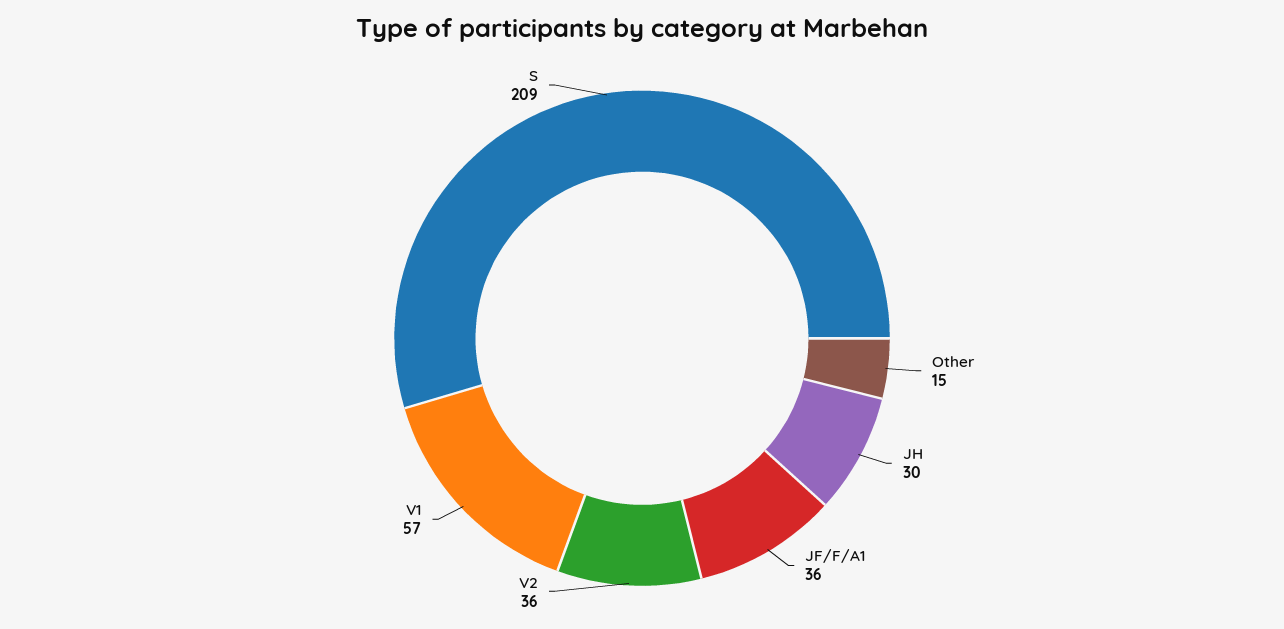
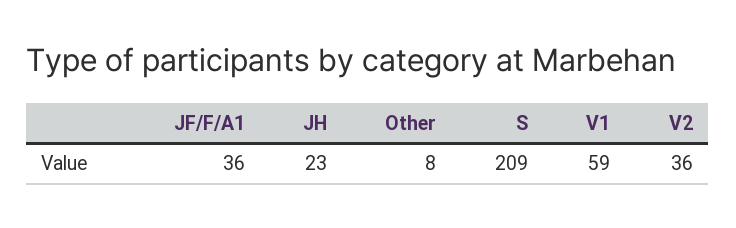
  {
-   "Other": 15,
+   "Other": 8,
-   "JH": 30,
+   "JH": 23,
    "JF/F/A1": 36,
    "V2": 36,
-   "V1": 57,
+   "V1": 59,
    "S": 209
  }

